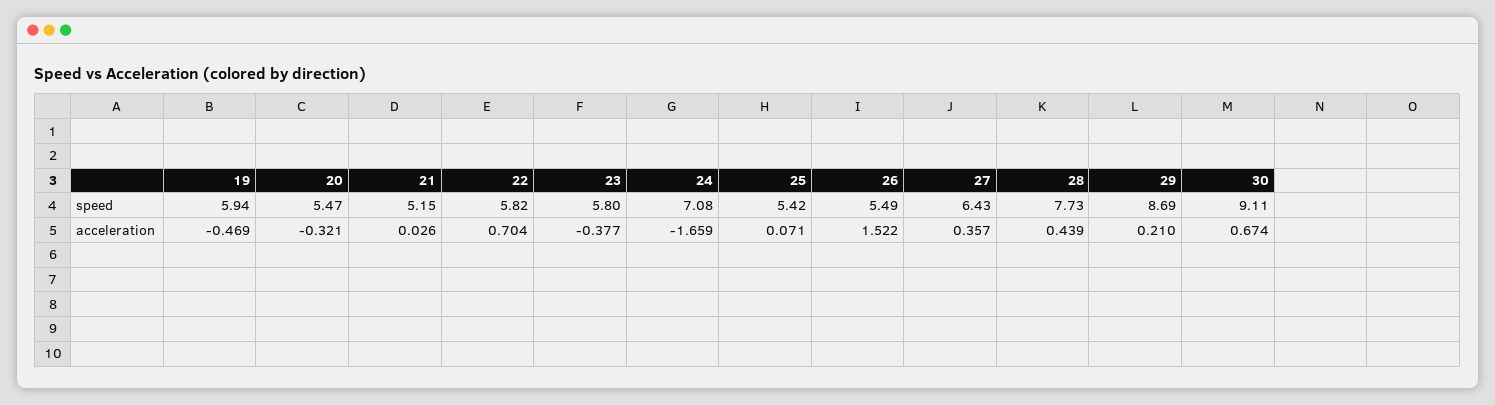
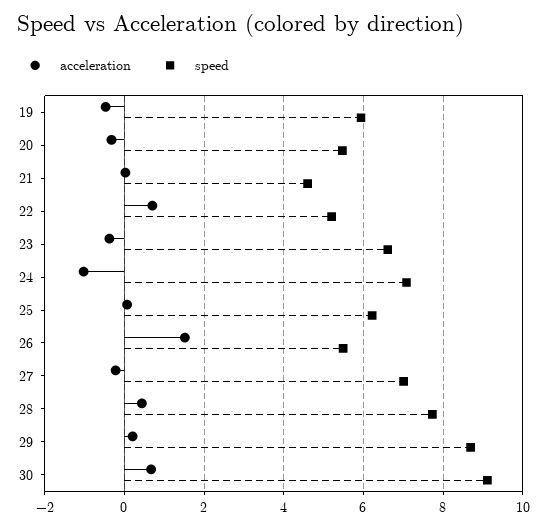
  {
    "speed": {
      "19": 5.94,
      "20": 5.47,
-     "21": 5.15,
+     "21": 4.6,
-     "22": 5.82,
+     "22": 5.2,
-     "23": 5.8,
+     "23": 6.6,
      "24": 7.08,
-     "25": 5.42,
+     "25": 6.2,
      "26": 5.49,
-     "27": 6.43,
+     "27": 7,
      "28": 7.73,
      "29": 8.69,
      "30": 9.11
    },
    "acceleration": {
      "19": -0.469,
      "20": -0.321,
      "21": 0.026,
      "22": 0.704,
      "23": -0.377,
-     "24": -1.659,
+     "24": -1,
      "25": 0.071,
      "26": 1.522,
-     "27": 0.357,
+     "27": -0.2,
      "28": 0.439,
      "29": 0.21,
      "30": 0.674
    }
  }

